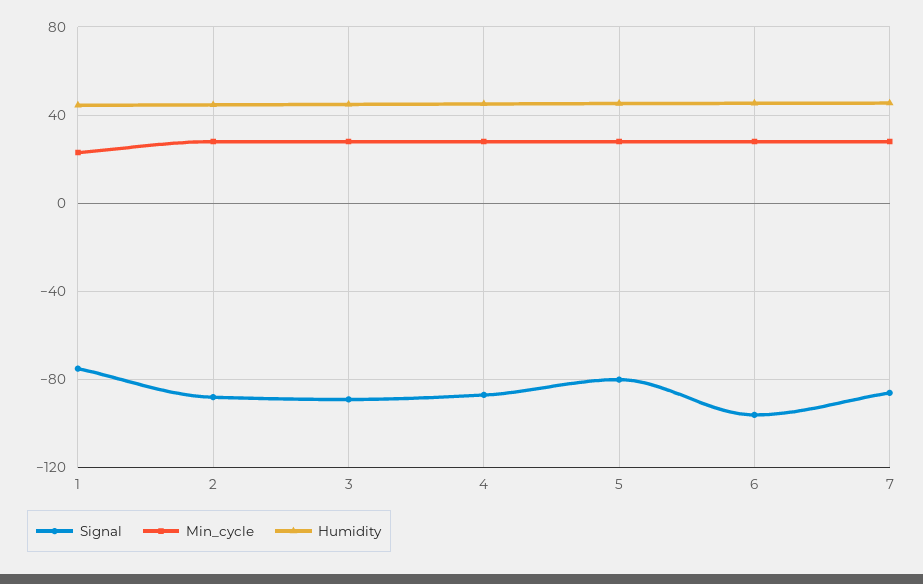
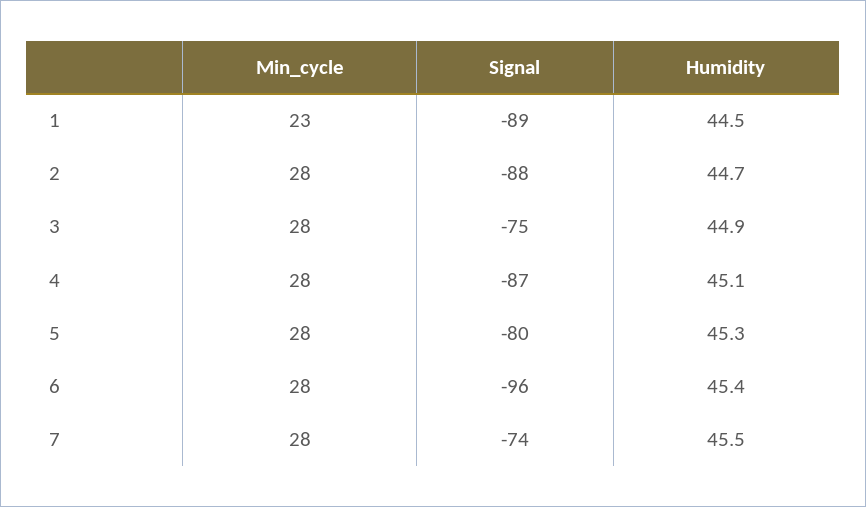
  {
    "Signal": {
-     "1": -75,
+     "1": -89,
      "2": -88,
-     "3": -90,
+     "3": -75,
      "4": -87,
      "5": -80,
      "6": -96,
-     "7": -85
+     "7": -74
    },
    "Min_cycle": {
      "1": 23,
      "2": 28,
      "3": 28,
      "4": 28,
      "5": 28,
      "6": 28,
      "7": 28
    },
    "Humidity": {
      "1": 44.5,
      "2": 44.7,
      "3": 44.9,
      "4": 45.1,
      "5": 45.3,
      "6": 45.4,
      "7": 45.5
    }
  }

